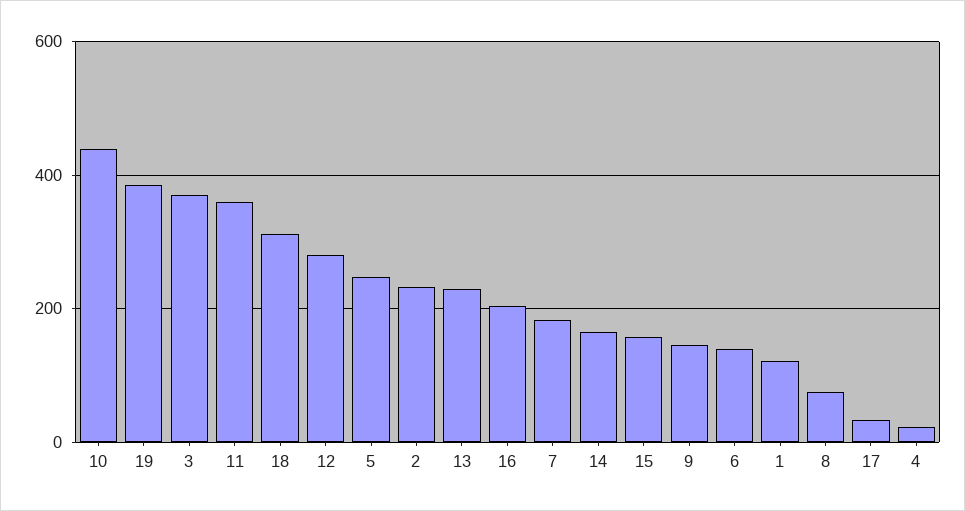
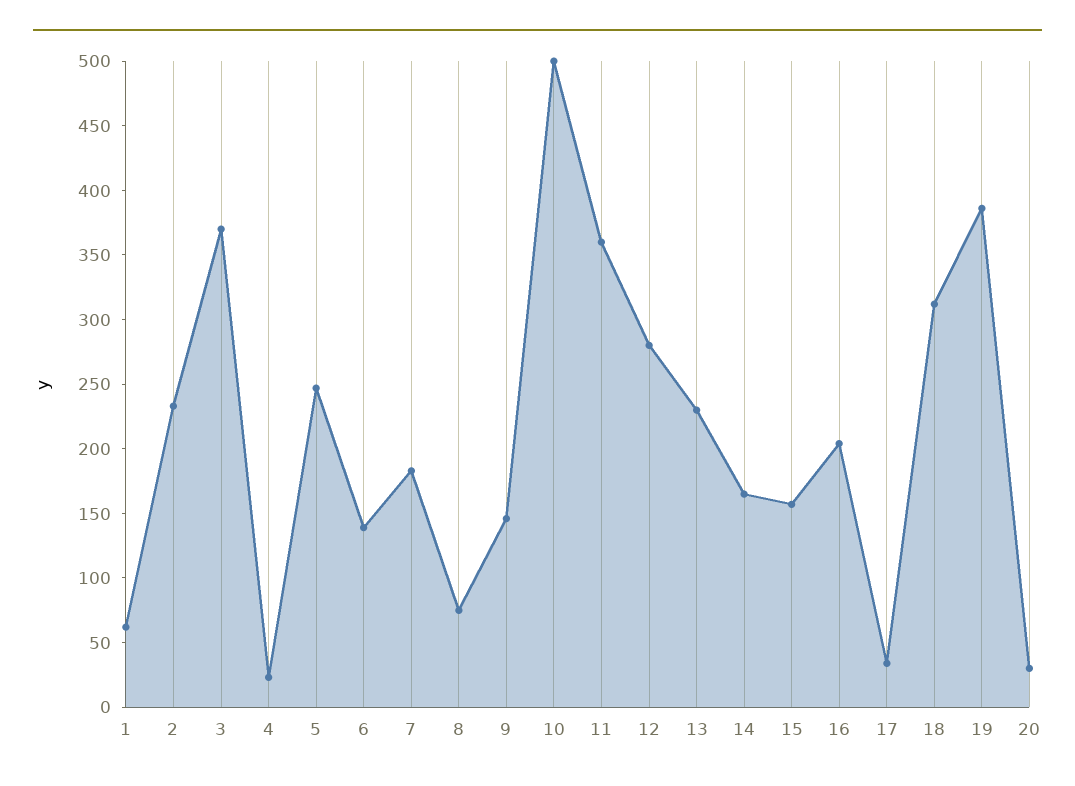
  {
-   "10": 440,
+   "10": 500,
    "19": 390,
    "3": 370,
    "11": 360,
    "18": 310,
    "12": 280,
    "5": 250,
    "2": 230,
    "13": 230,
    "16": 200,
    "7": 180,
    "14": 170,
    "15": 160,
    "9": 150,
    "6": 140,
-   "1": 120,
+   "1": 60,
    "8": 80,
    "17": 30,
-   "4": 20
+   "4": 20,
+   "20": 30
  }

